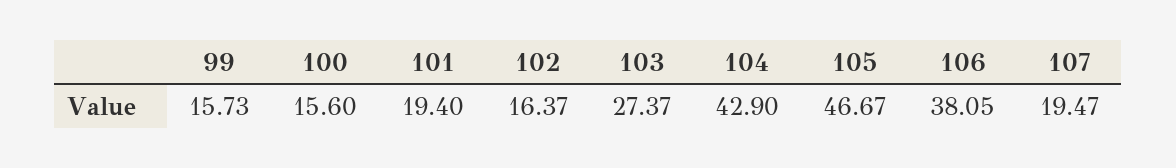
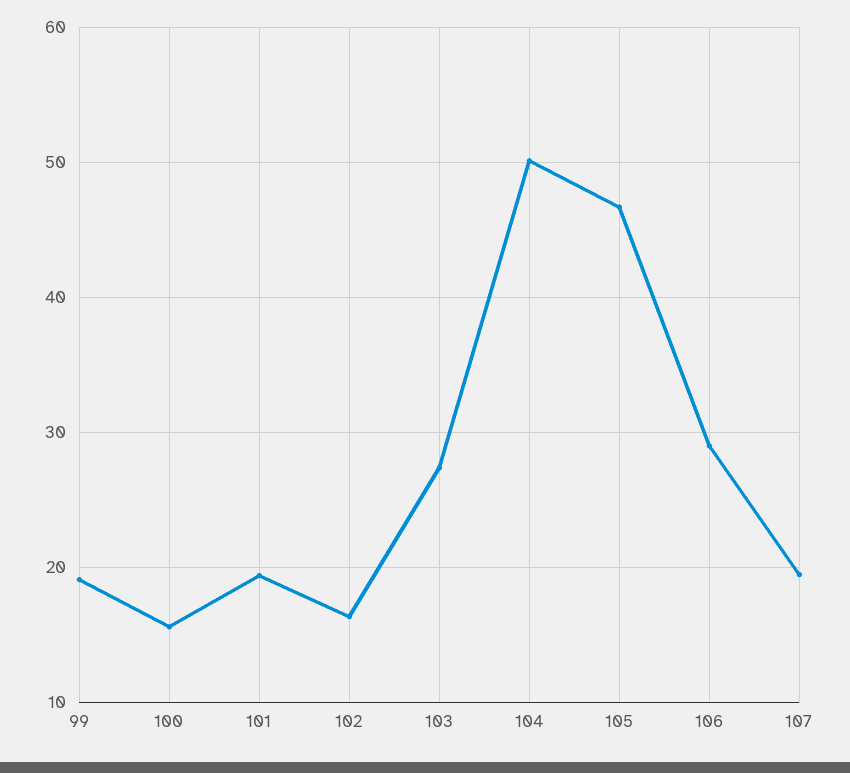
  {
-   "99": 15.73,
+   "99": 19,
    "100": 15.6,
    "101": 19.4,
    "102": 16.37,
    "103": 27.37,
-   "104": 42.9,
+   "104": 50,
    "105": 46.67,
-   "106": 38.05,
+   "106": 29,
    "107": 19.47
  }

